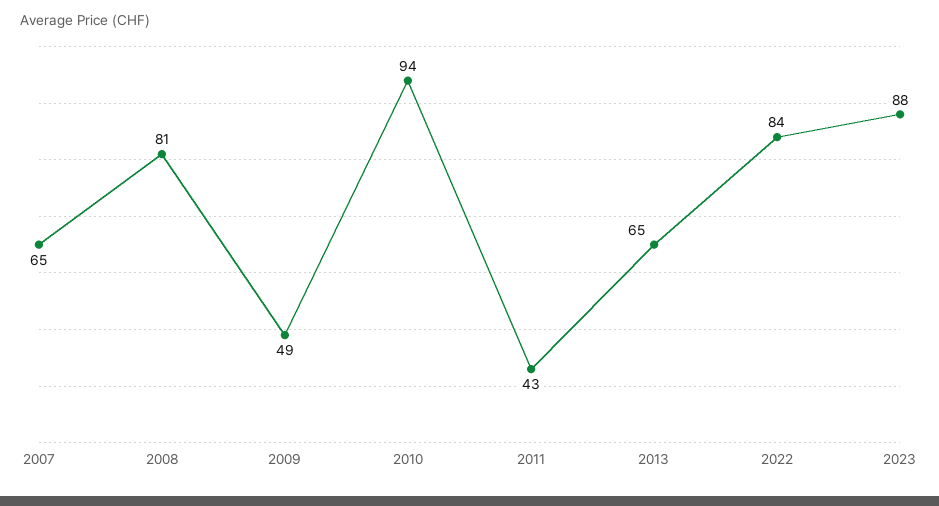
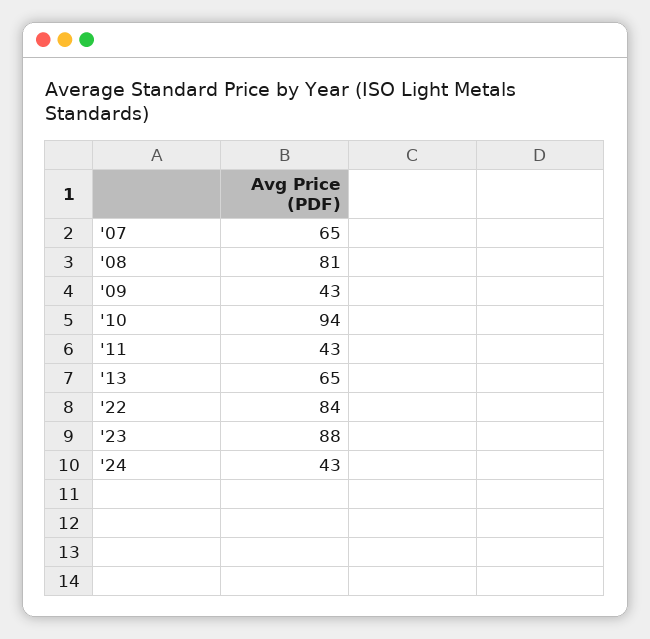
  {
    "2007": 65,
    "2008": 81,
-   "2009": 49,
+   "2009": 43,
    "2010": 94,
    "2011": 43,
    "2013": 65,
    "2022": 84,
-   "2023": 88
+   "2023": 88,
+   "'24": 43
  }

